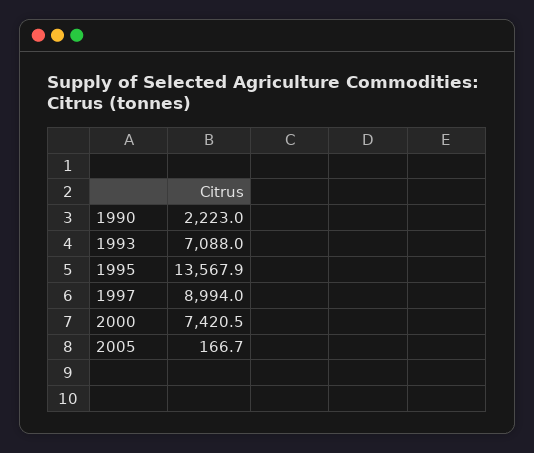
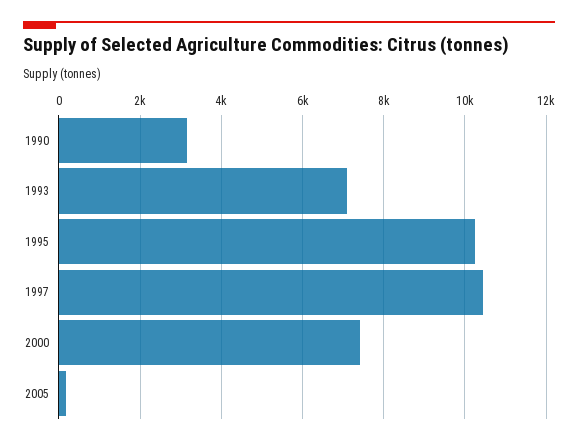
  {
-   "1990": 2223,
+   "1990": 3200,
    "1993": 7088,
-   "1995": 13567.9,
+   "1995": 10200,
-   "1997": 8994,
+   "1997": 10400,
    "2000": 7420.5,
    "2005": 166.7
  }

